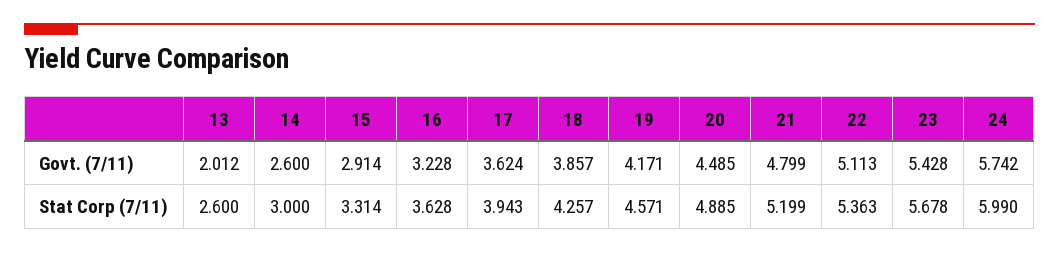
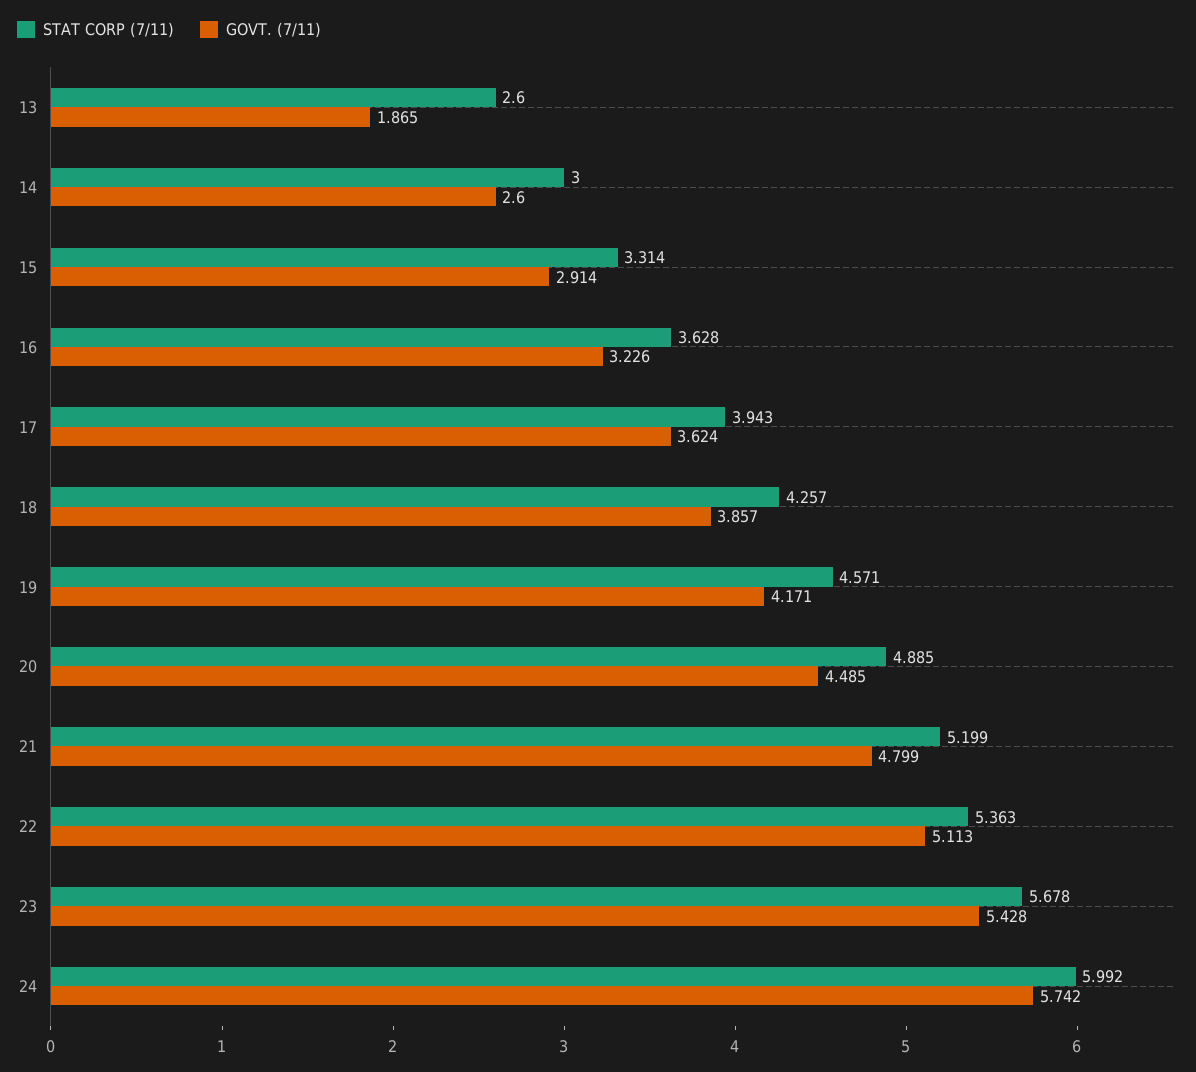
  {
    "Govt. (7/11)": {
-     "13": 2.012,
+     "13": 1.865,
      "14": 2.6,
      "15": 2.914,
-     "16": 3.228,
+     "16": 3.226,
      "17": 3.624,
      "18": 3.857,
      "19": 4.171,
      "20": 4.485,
      "21": 4.799,
      "22": 5.113,
      "23": 5.428,
      "24": 5.742
    },
    "Stat Corp (7/11)": {
      "13": 2.6,
      "14": 3,
      "15": 3.314,
      "16": 3.628,
      "17": 3.943,
      "18": 4.257,
      "19": 4.571,
      "20": 4.885,
      "21": 5.199,
      "22": 5.363,
      "23": 5.678,
-     "24": 5.99
+     "24": 5.992
    }
  }

